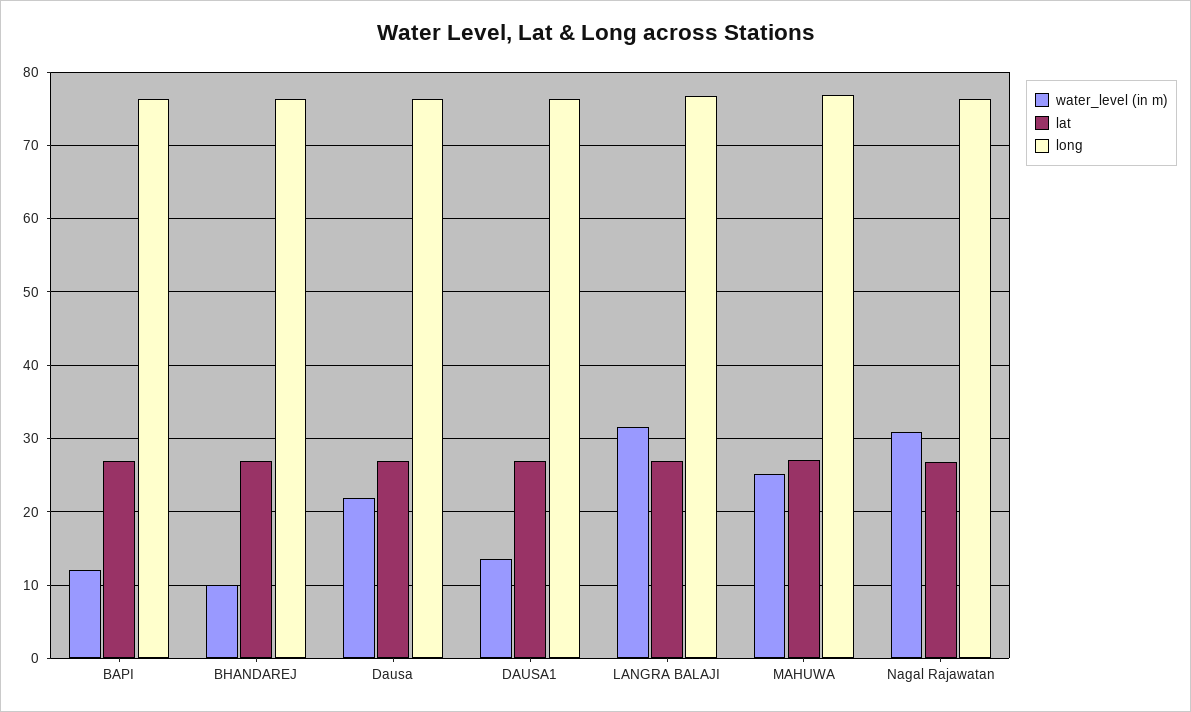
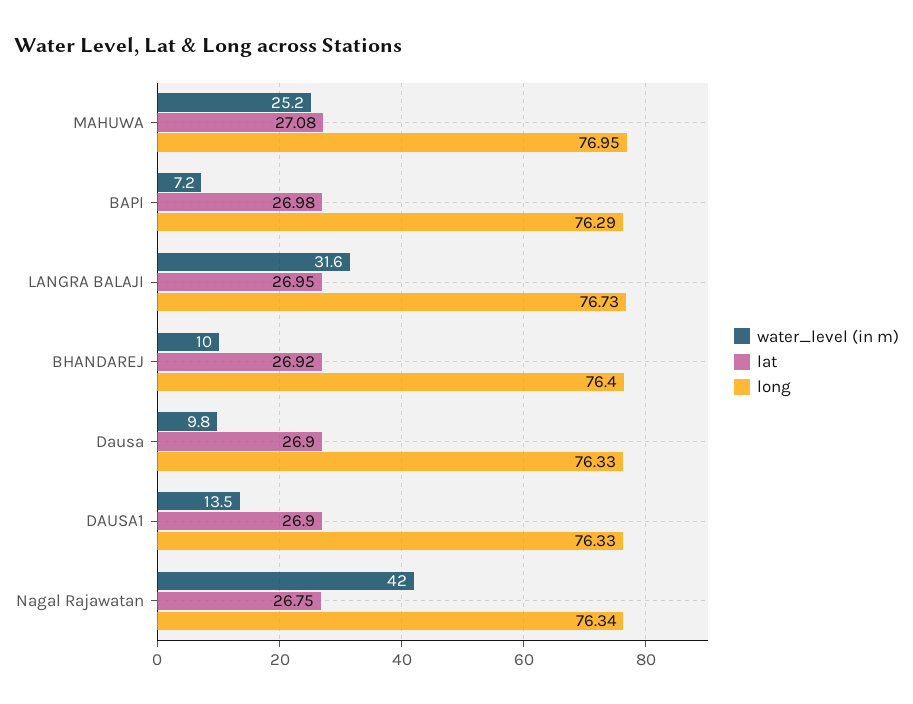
  {
    "water_level (in m)": {
-     "BAPI": 12,
+     "BAPI": 7.2,
      "BHANDAREJ": 10,
-     "Dausa": 22,
+     "Dausa": 9.8,
      "DAUSA1": 13.5,
      "LANGRA BALAJI": 31.6,
      "MAHUWA": 25.2,
-     "Nagal Rajawatan": 31
+     "Nagal Rajawatan": 42
    },
    "lat": {
      "BAPI": 26.98,
      "BHANDAREJ": 26.92,
      "Dausa": 26.9,
      "DAUSA1": 26.9,
      "LANGRA BALAJI": 26.95,
      "MAHUWA": 27.08,
      "Nagal Rajawatan": 26.75
    },
    "long": {
      "BAPI": 76.29,
      "BHANDAREJ": 76.4,
      "Dausa": 76.33,
      "DAUSA1": 76.33,
      "LANGRA BALAJI": 76.73,
      "MAHUWA": 76.95,
      "Nagal Rajawatan": 76.34
    }
  }

